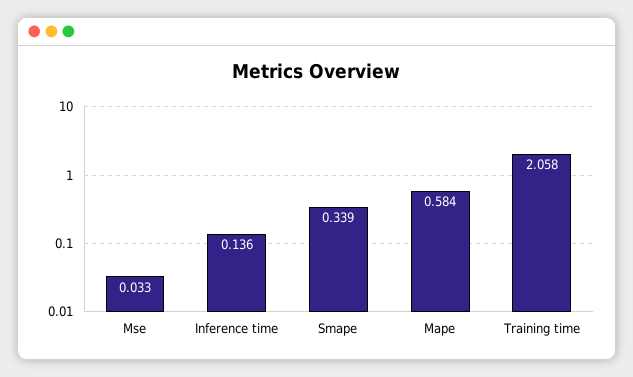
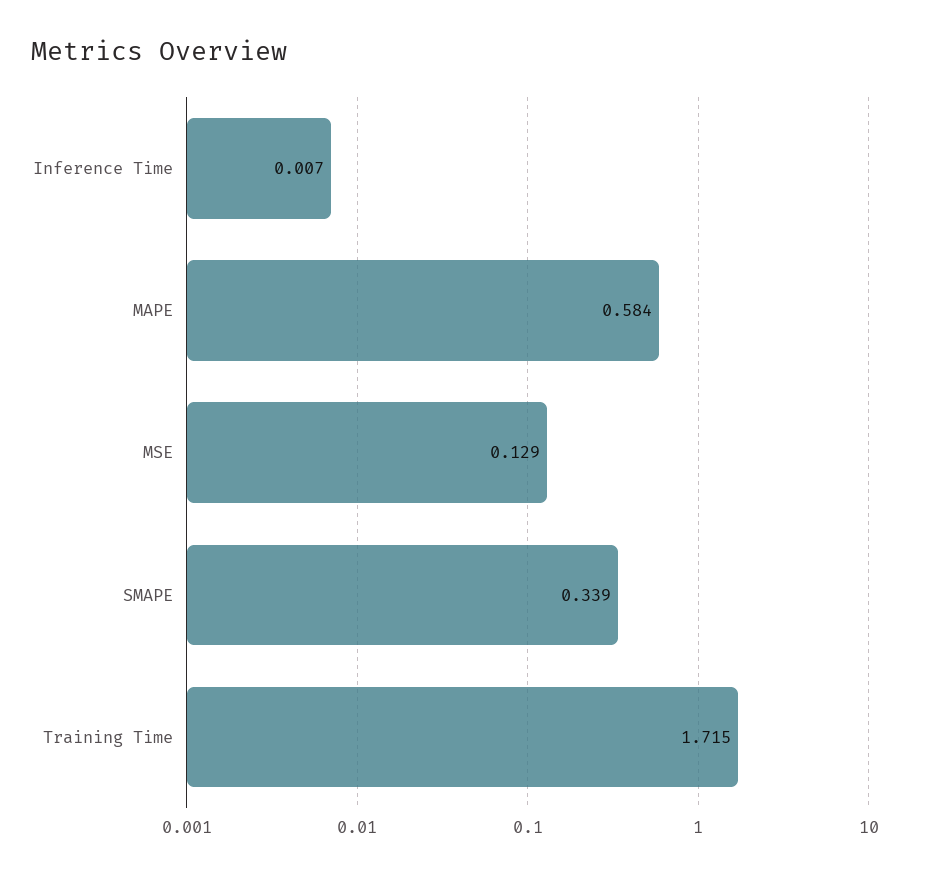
  {
-   "Mse": 0.033,
+   "Mse": 0.129,
-   "Inference time": 0.136,
+   "Inference time": 0.007,
    "Smape": 0.339,
    "Mape": 0.584,
-   "Training time": 2.058
+   "Training time": 1.715
  }

